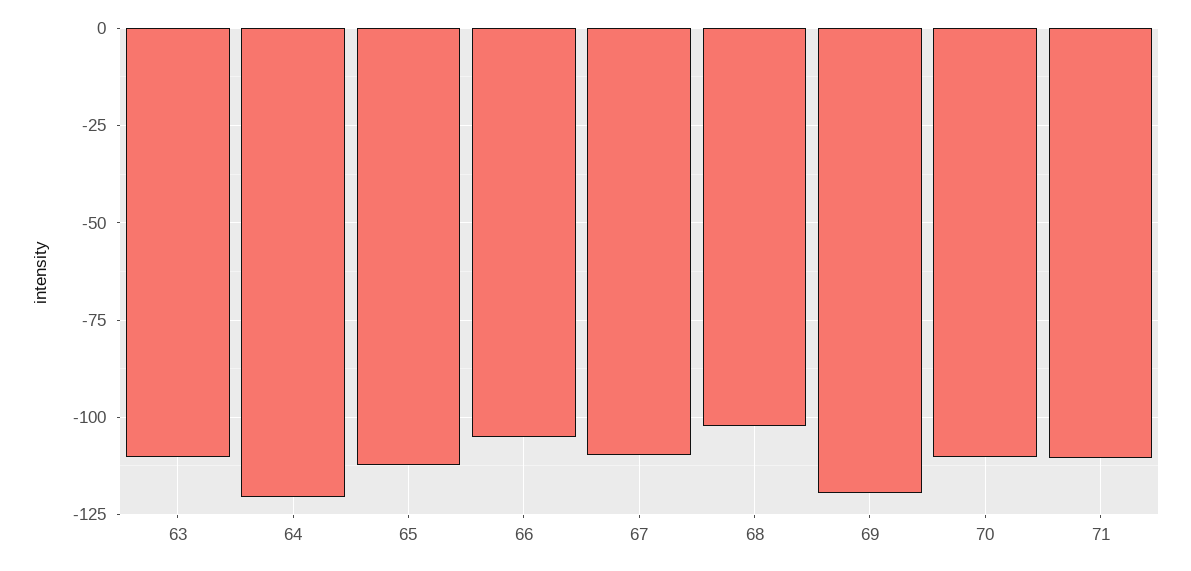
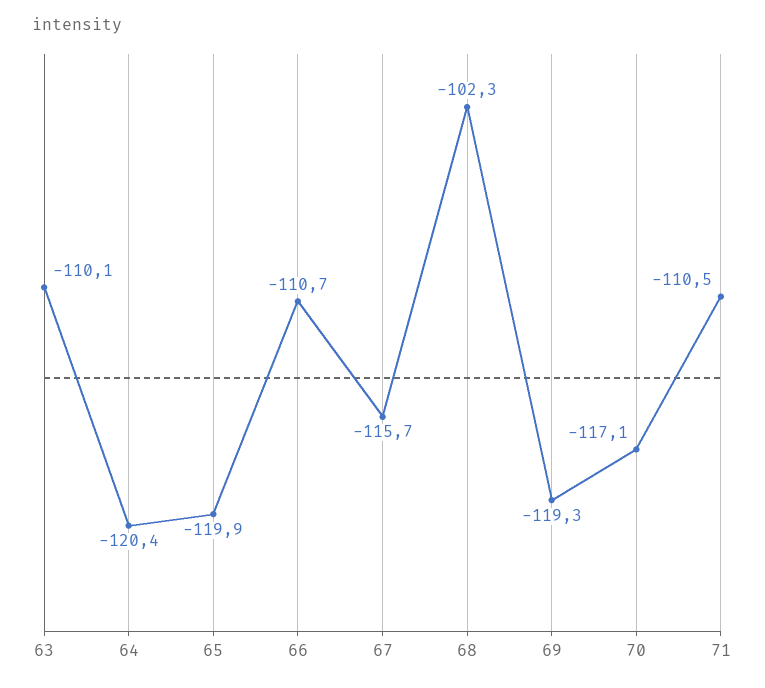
  {
    "63": -110.1,
    "64": -120.4,
-   "65": -112.5,
+   "65": -119.9,
-   "66": -105,
+   "66": -110.7,
-   "67": -110,
+   "67": -115.7,
    "68": -102.3,
    "69": -119.3,
-   "70": -110,
+   "70": -117.1,
    "71": -110.5
  }

